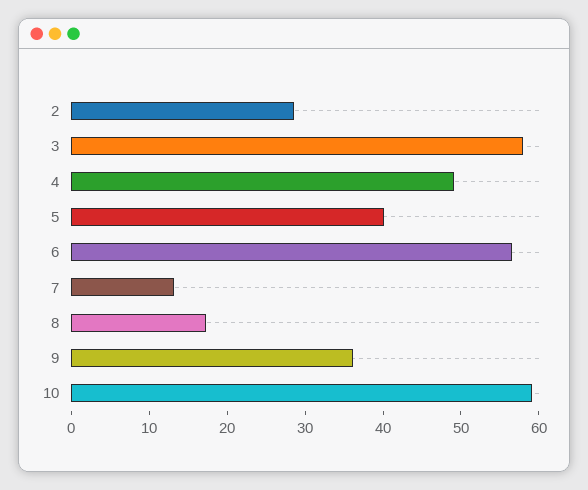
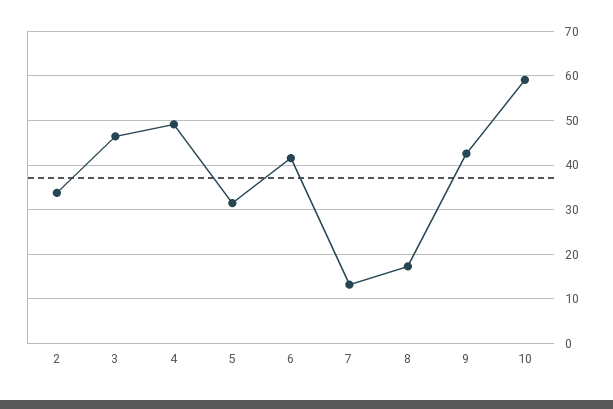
  {
-   "2": 28,
+   "2": 34,
-   "3": 58,
+   "3": 46,
    "4": 50,
-   "5": 40,
+   "5": 32,
-   "6": 56,
+   "6": 42,
    "7": 14,
    "8": 18,
-   "9": 36,
+   "9": 42,
    "10": 60
  }

